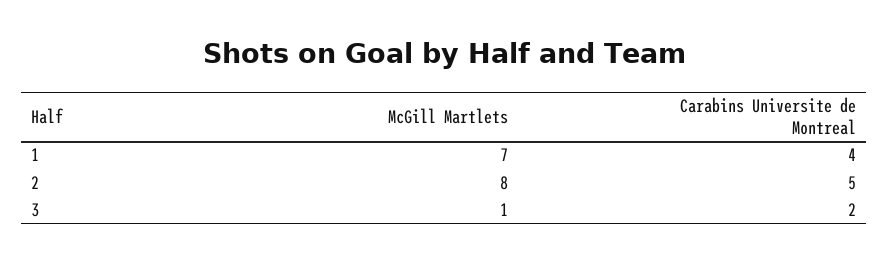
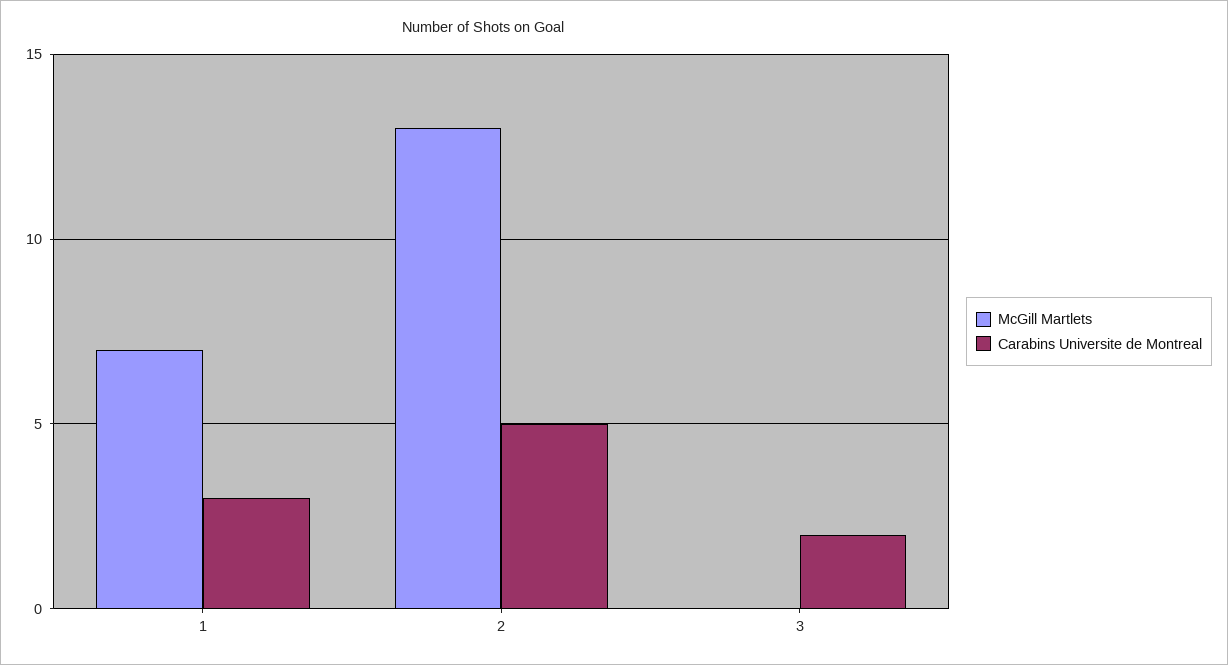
  {
    "McGill Martlets": {
      "1": 7,
-     "2": 8,
+     "2": 13,
-     "3": 1
+     "3": 0
    },
    "Carabins Universite de Montreal": {
-     "1": 4,
+     "1": 3,
      "2": 5,
      "3": 2
    }
  }

